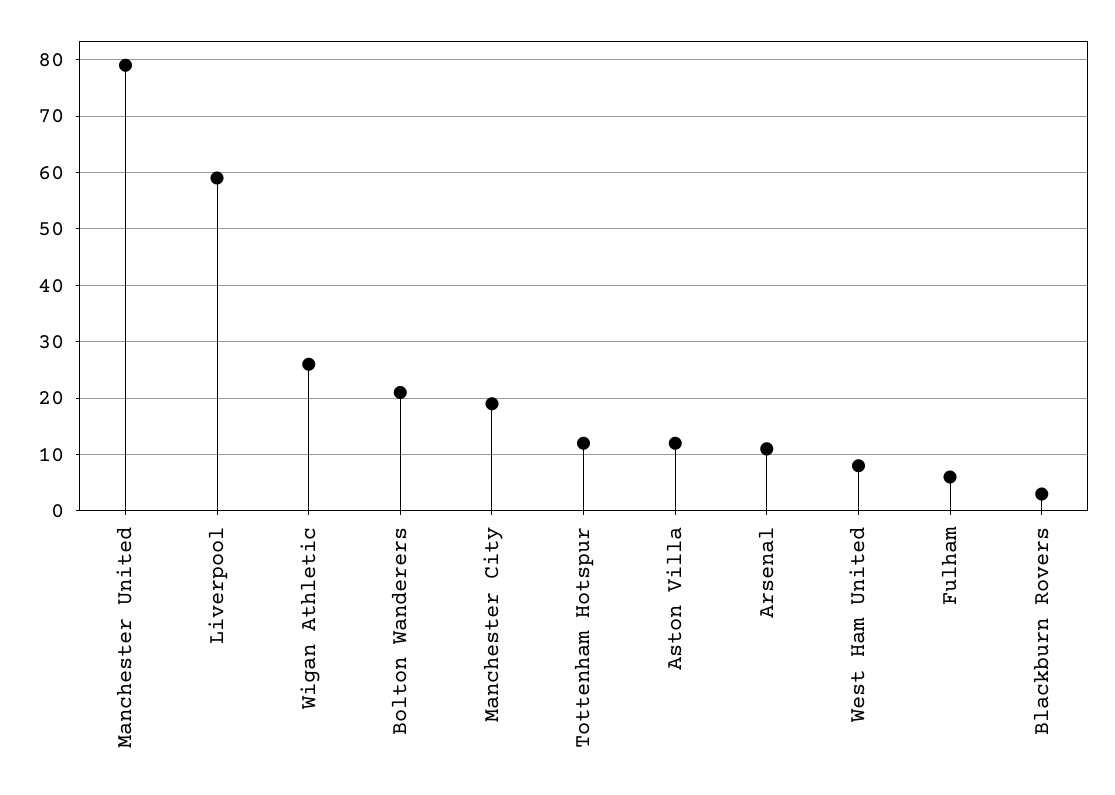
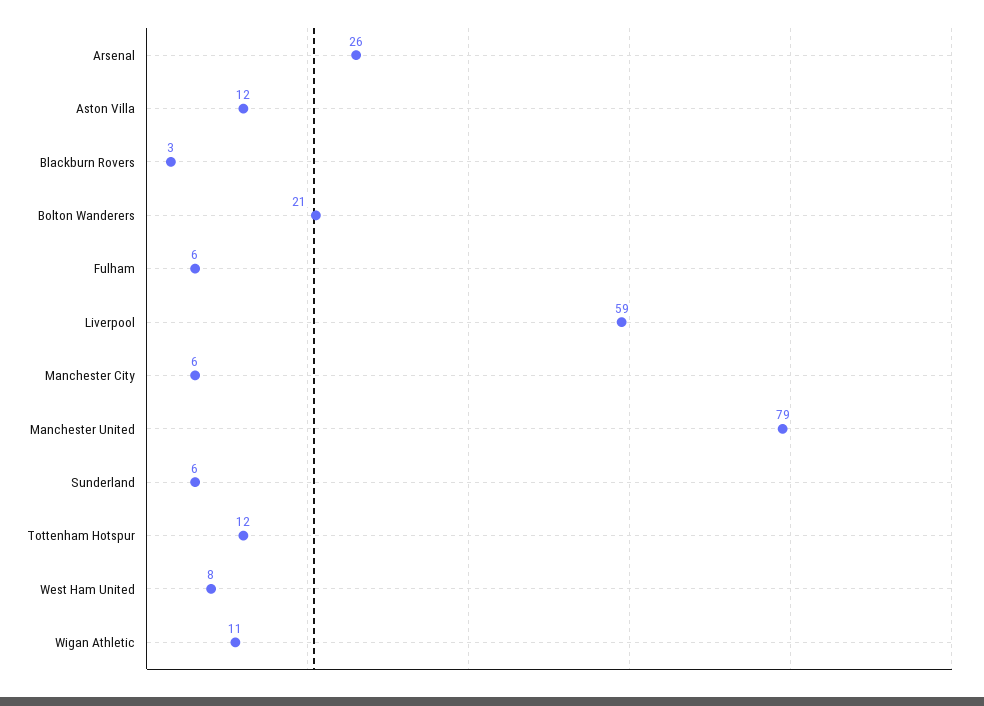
  {
    "Manchester United": 79,
    "Liverpool": 59,
-   "Wigan Athletic": 25,
+   "Wigan Athletic": 11,
    "Bolton Wanderers": 21,
-   "Manchester City": 20,
+   "Manchester City": 6,
    "Tottenham Hotspur": 12,
    "Aston Villa": 12,
-   "Arsenal": 10,
+   "Arsenal": 26,
    "West Ham United": 8,
    "Fulham": 6,
-   "Blackburn Rovers": 3
+   "Blackburn Rovers": 3,
+   "Sunderland": 6
  }

